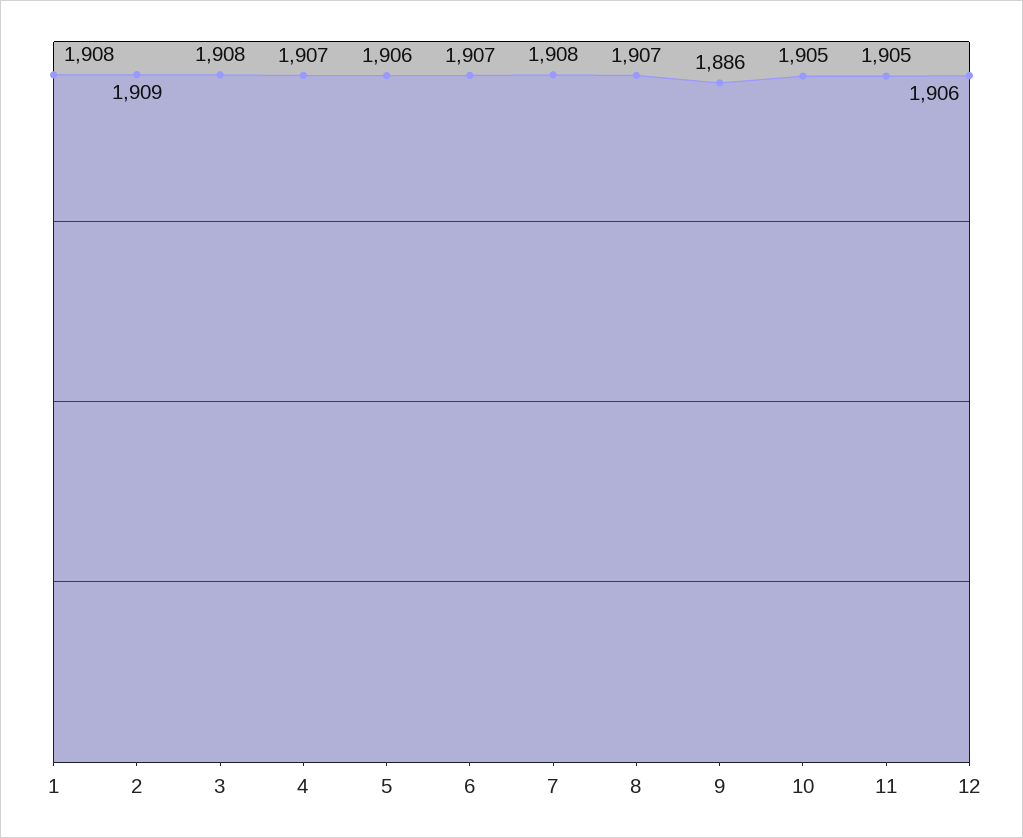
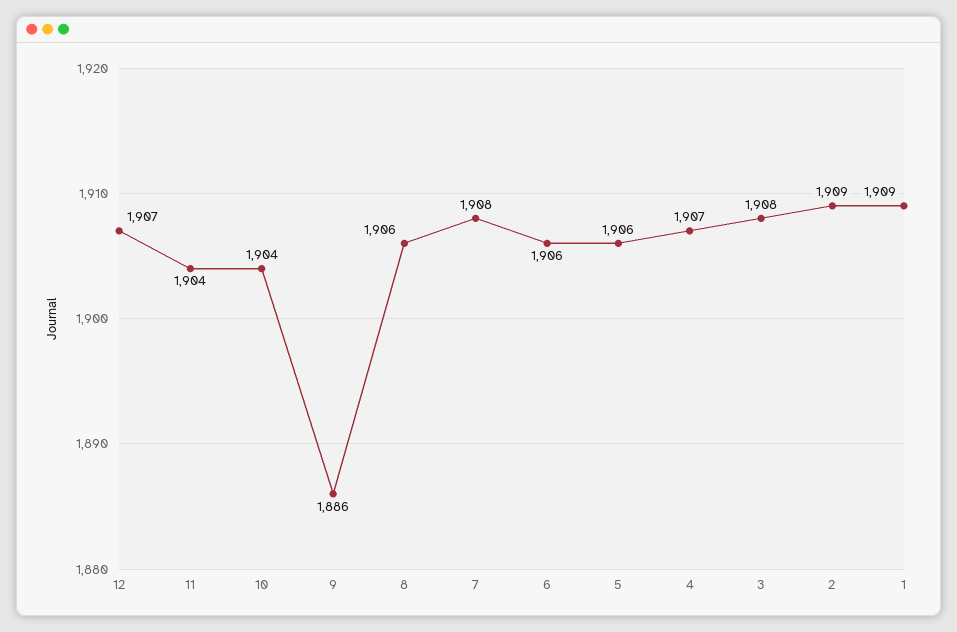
  {
-   "1": 1908,
+   "1": 1909,
    "2": 1909,
    "3": 1908,
    "4": 1907,
    "5": 1906,
-   "6": 1907,
+   "6": 1906,
    "7": 1908,
-   "8": 1907,
+   "8": 1906,
    "9": 1886,
-   "10": 1905,
+   "10": 1904,
-   "11": 1905,
+   "11": 1904,
-   "12": 1906
+   "12": 1907
  }

